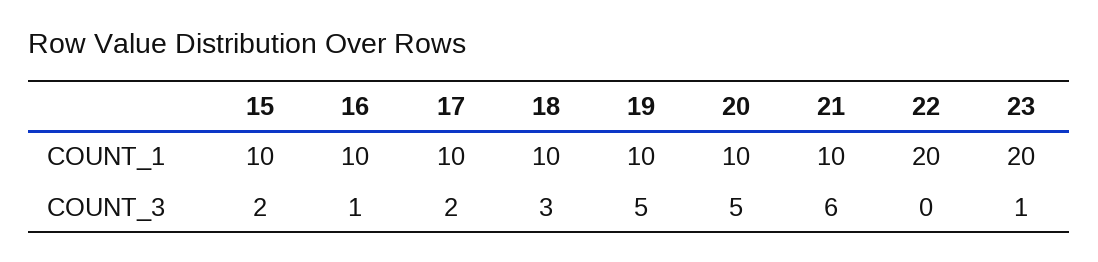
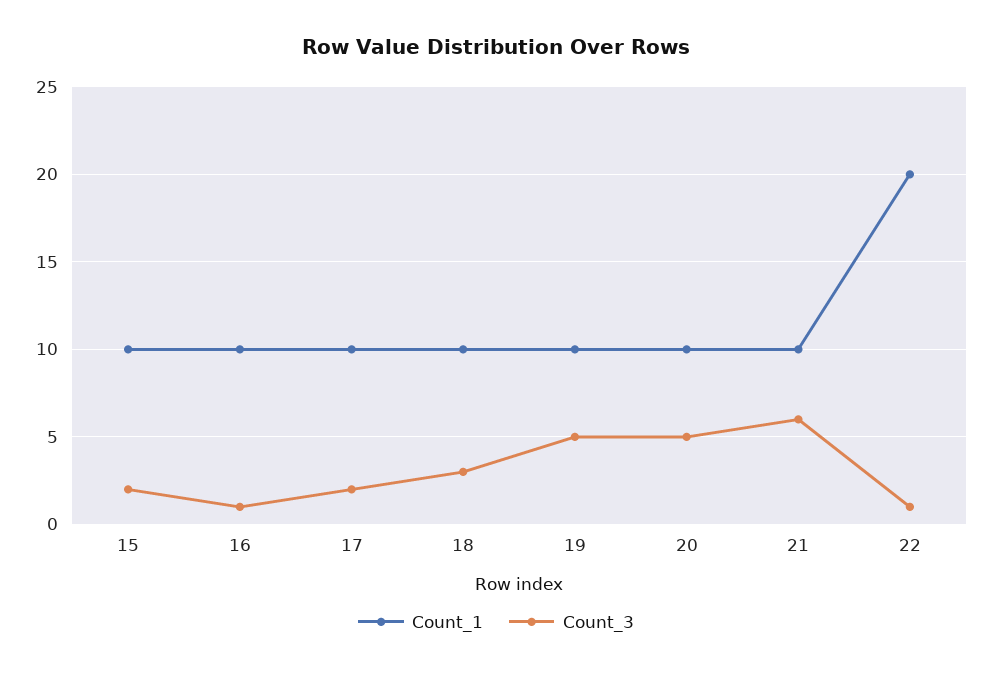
  {
    "COUNT_1": {
      "15": 10,
      "16": 10,
      "17": 10,
      "18": 10,
      "19": 10,
      "20": 10,
      "21": 10,
-     "22": 20,
+     "22": 20
-     "23": 20
    },
    "COUNT_3": {
      "15": 2,
      "16": 1,
      "17": 2,
      "18": 3,
      "19": 5,
      "20": 5,
      "21": 6,
-     "22": 0,
+     "22": 1
-     "23": 1
    }
  }

